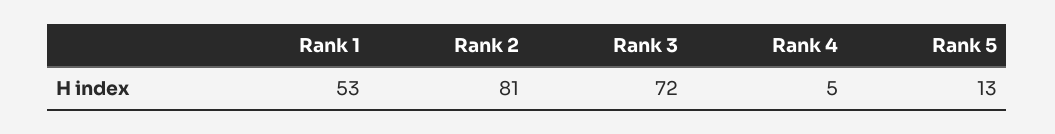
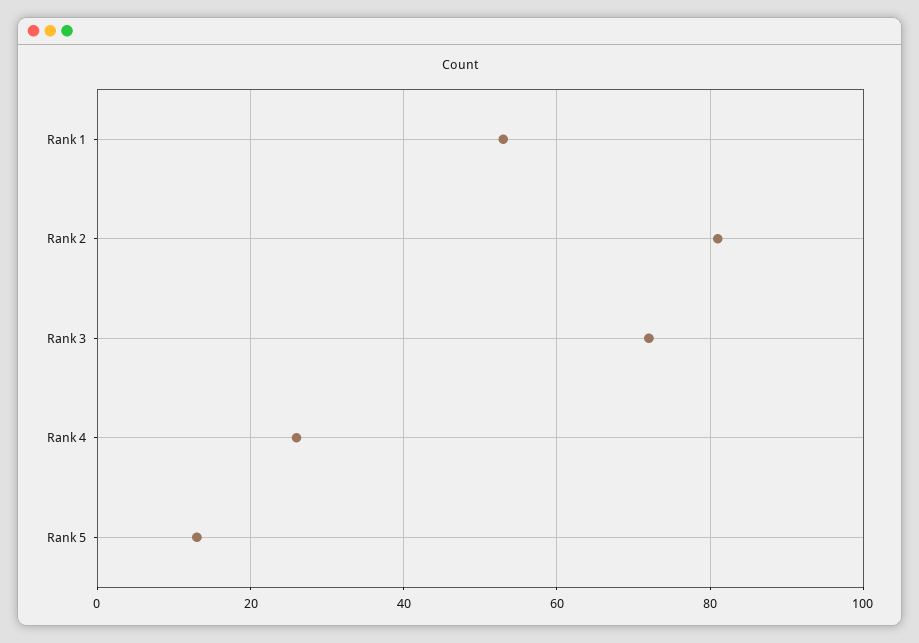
  {
    "Rank 1": 53,
    "Rank 2": 81,
    "Rank 3": 72,
-   "Rank 4": 5,
+   "Rank 4": 25,
    "Rank 5": 13
  }

